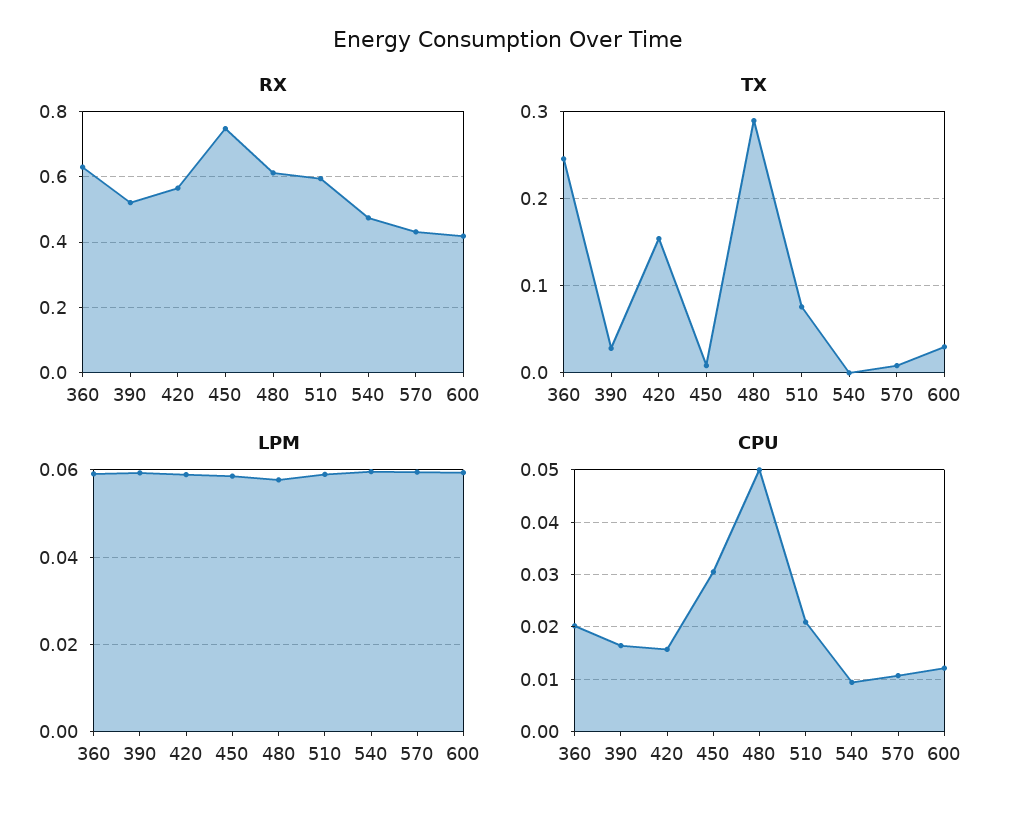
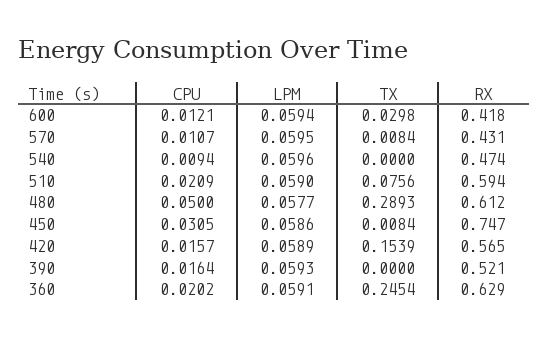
  {
    "RX": {
      "360": 0.629,
      "390": 0.521,
      "420": 0.565,
      "450": 0.747,
      "480": 0.612,
      "510": 0.594,
      "540": 0.474,
      "570": 0.431,
      "600": 0.418
    },
    "TX": {
      "360": 0.2454,
-     "390": 0.03,
+     "390": 0,
      "420": 0.1539,
      "450": 0.0084,
      "480": 0.2893,
      "510": 0.0756,
      "540": 0,
      "570": 0.0084,
      "600": 0.0298
    },
    "LPM": {
      "360": 0.0591,
      "390": 0.0593,
      "420": 0.0589,
      "450": 0.0586,
      "480": 0.0577,
      "510": 0.059,
      "540": 0.0596,
      "570": 0.0595,
      "600": 0.0594
    },
    "CPU": {
      "360": 0.0202,
      "390": 0.0164,
      "420": 0.0157,
      "450": 0.0305,
      "480": 0.05,
      "510": 0.0209,
      "540": 0.0094,
      "570": 0.0107,
      "600": 0.0121
    }
  }

